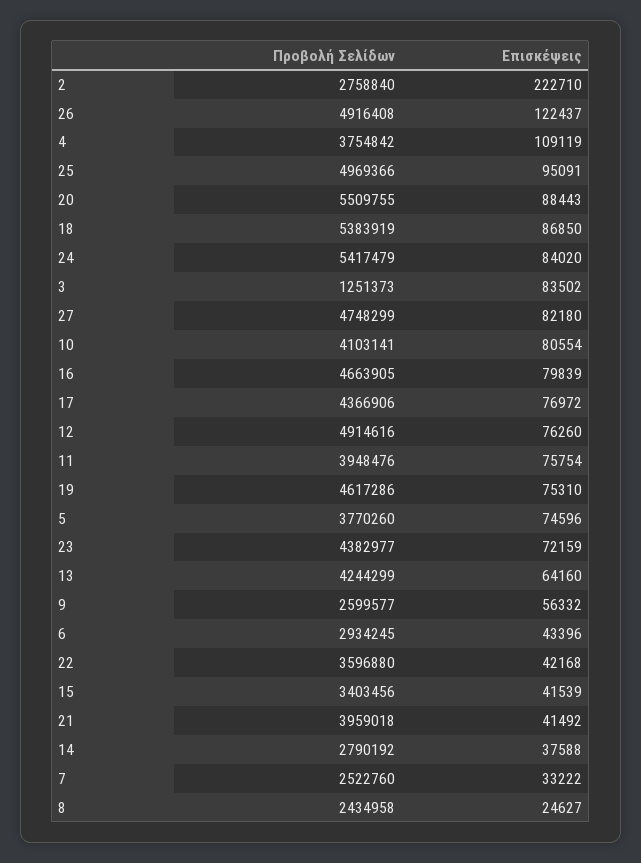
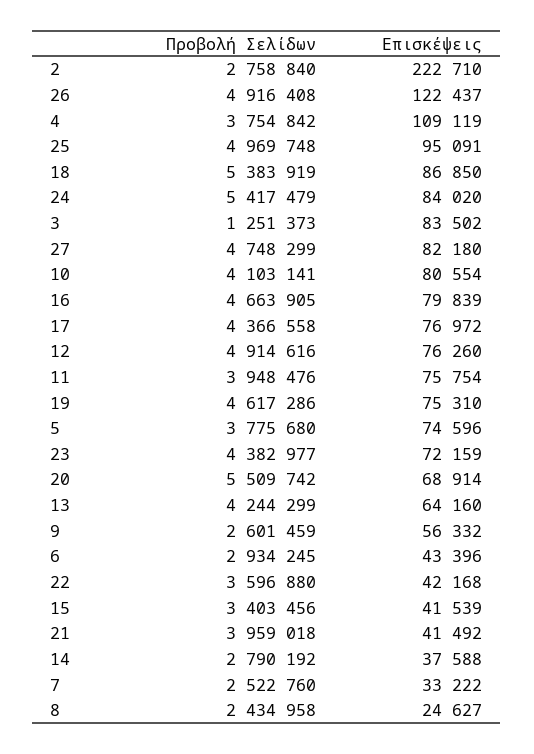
  {
    "Προβολή Σελίδων": {
      "2": 2758840,
      "26": 4916408,
      "4": 3754842,
-     "25": 4969366,
+     "25": 4969748,
-     "20": 5509755,
+     "20": 5509742,
      "18": 5383919,
      "24": 5417479,
      "3": 1251373,
      "27": 4748299,
      "10": 4103141,
      "16": 4663905,
-     "17": 4366906,
+     "17": 4366558,
      "12": 4914616,
      "11": 3948476,
      "19": 4617286,
-     "5": 3770260,
+     "5": 3775680,
      "23": 4382977,
      "13": 4244299,
-     "9": 2599577,
+     "9": 2601459,
      "6": 2934245,
      "22": 3596880,
      "15": 3403456,
      "21": 3959018,
      "14": 2790192,
      "7": 2522760,
      "8": 2434958
    },
    "Επισκέψεις": {
      "2": 222710,
      "26": 122437,
      "4": 109119,
      "25": 95091,
-     "20": 88443,
+     "20": 68914,
      "18": 86850,
      "24": 84020,
      "3": 83502,
      "27": 82180,
      "10": 80554,
      "16": 79839,
      "17": 76972,
      "12": 76260,
      "11": 75754,
      "19": 75310,
      "5": 74596,
      "23": 72159,
      "13": 64160,
      "9": 56332,
      "6": 43396,
      "22": 42168,
      "15": 41539,
      "21": 41492,
      "14": 37588,
      "7": 33222,
      "8": 24627
    }
  }

